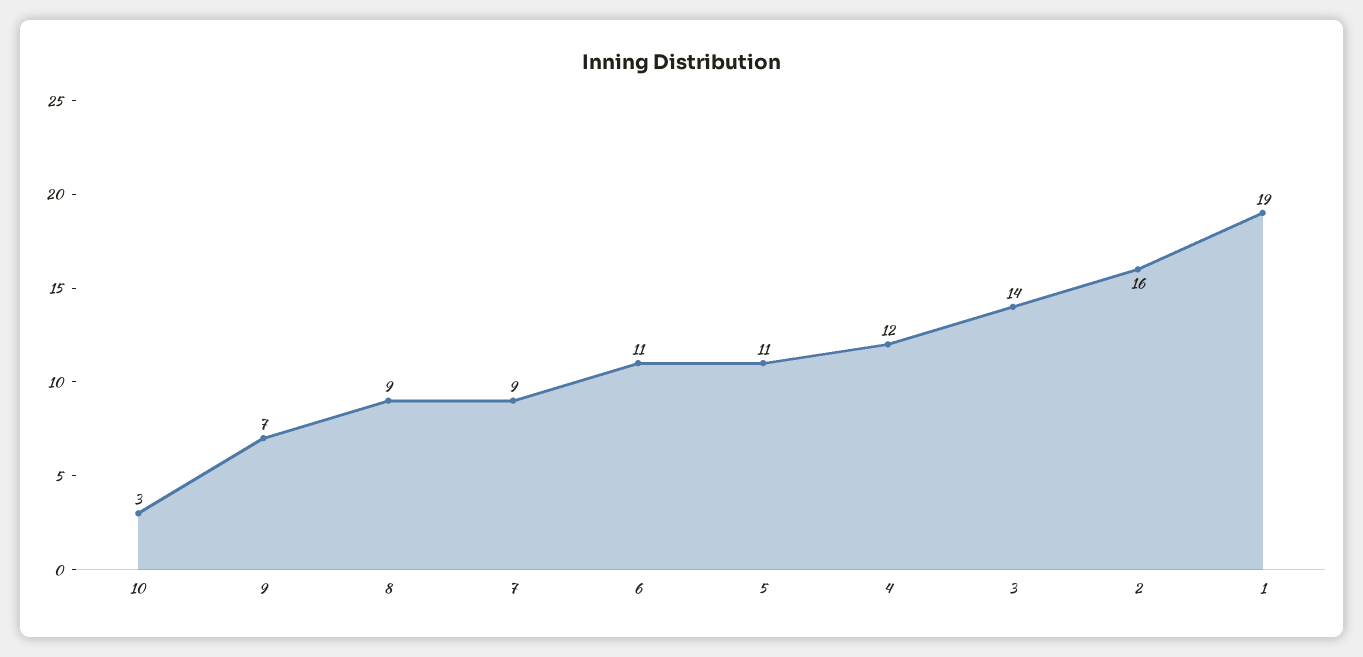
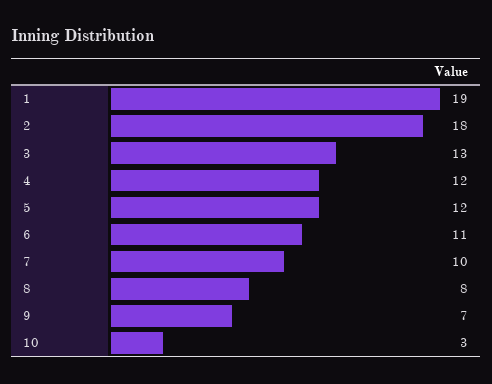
  {
    "10": 3,
    "9": 7,
-   "8": 9,
+   "8": 8,
-   "7": 9,
+   "7": 10,
    "6": 11,
-   "5": 11,
+   "5": 12,
    "4": 12,
-   "3": 14,
+   "3": 13,
-   "2": 16,
+   "2": 18,
    "1": 19
  }

